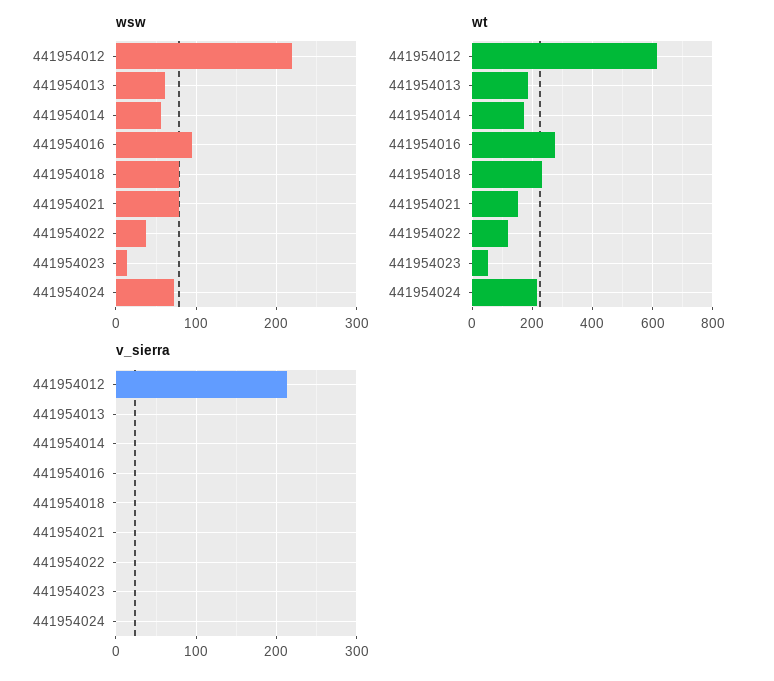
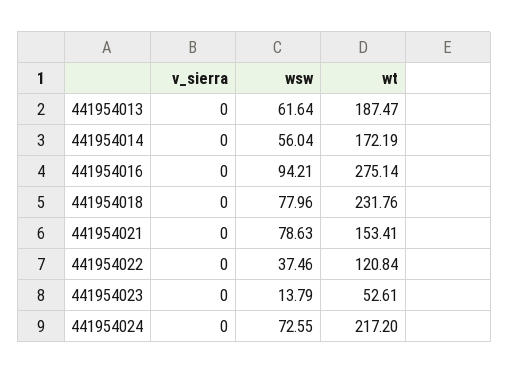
  {
    "wsw": {
-     "441954012": 220,
      "441954013": 61.64,
      "441954014": 56.04,
      "441954016": 94.21,
      "441954018": 77.96,
      "441954021": 78.63,
      "441954022": 37.46,
      "441954023": 13.79,
      "441954024": 72.55
    },
    "wt": {
-     "441954012": 620,
      "441954013": 187.47,
      "441954014": 172.19,
      "441954016": 275.14,
      "441954018": 231.76,
      "441954021": 153.41,
      "441954022": 120.84,
      "441954023": 52.61,
      "441954024": 217.2
    },
    "v_sierra": {
-     "441954012": 210,
      "441954013": 0,
      "441954014": 0,
      "441954016": 0,
      "441954018": 0,
      "441954021": 0,
      "441954022": 0,
      "441954023": 0,
      "441954024": 0
    }
  }

